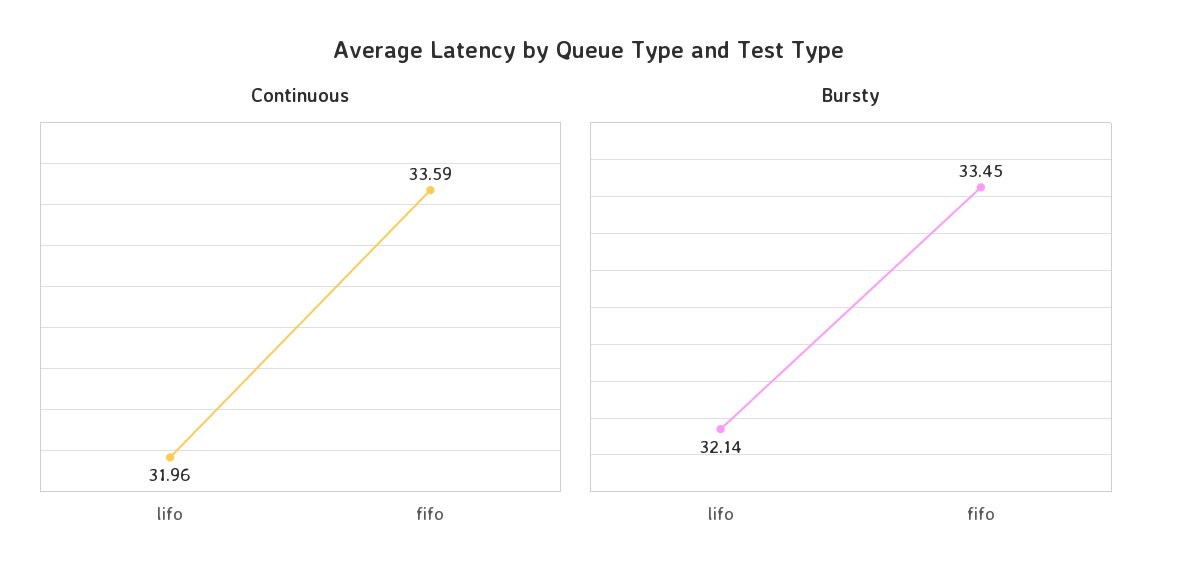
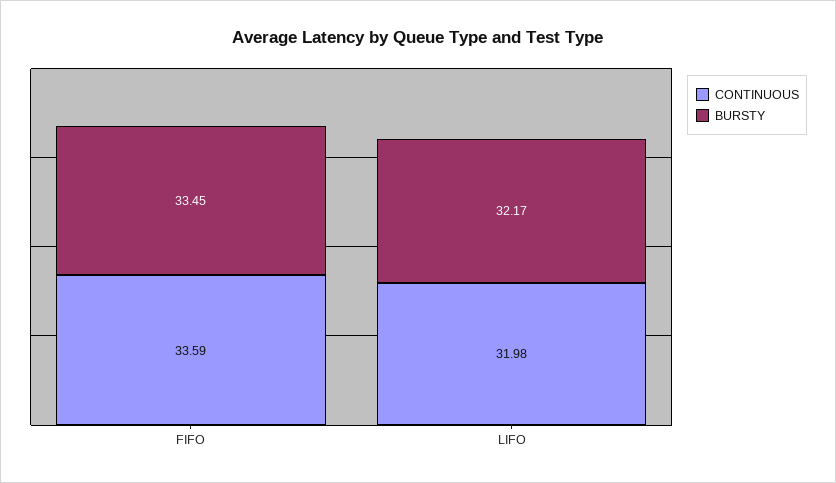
  {
    "Continuous": {
-     "lifo": 31.96,
+     "lifo": 31.98,
      "fifo": 33.59
    },
    "Bursty": {
-     "lifo": 32.14,
+     "lifo": 32.17,
      "fifo": 33.45
    }
  }

